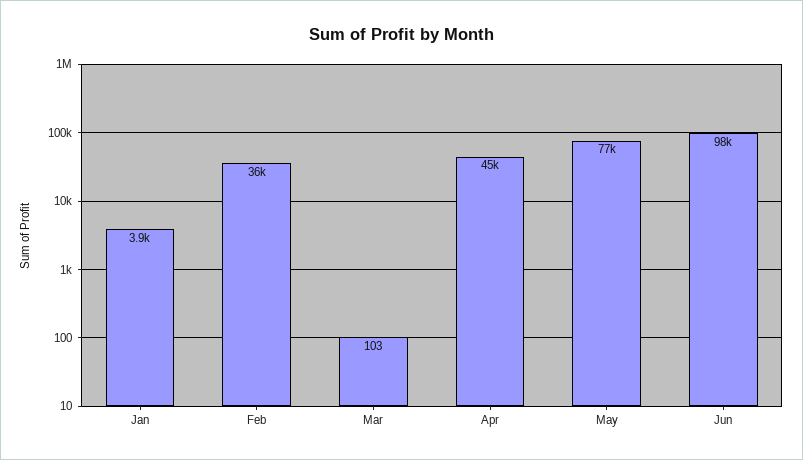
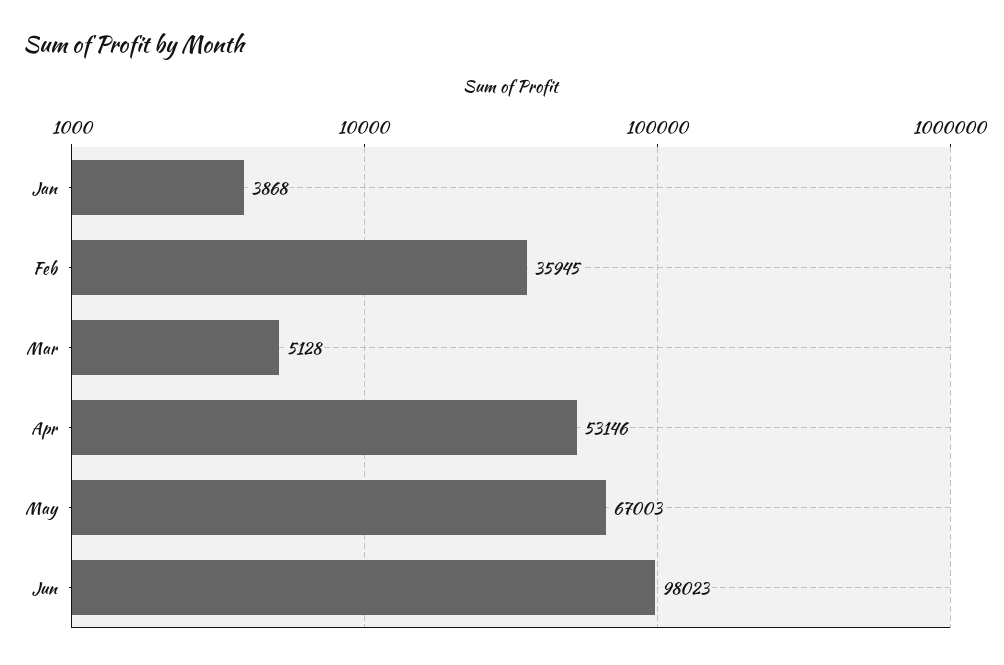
  {
    "Jan": 3868,
    "Feb": 35945,
-   "Mar": 103,
+   "Mar": 5128,
-   "Apr": 45000,
+   "Apr": 53146,
-   "May": 77000,
+   "May": 67003,
    "Jun": 98023
  }

